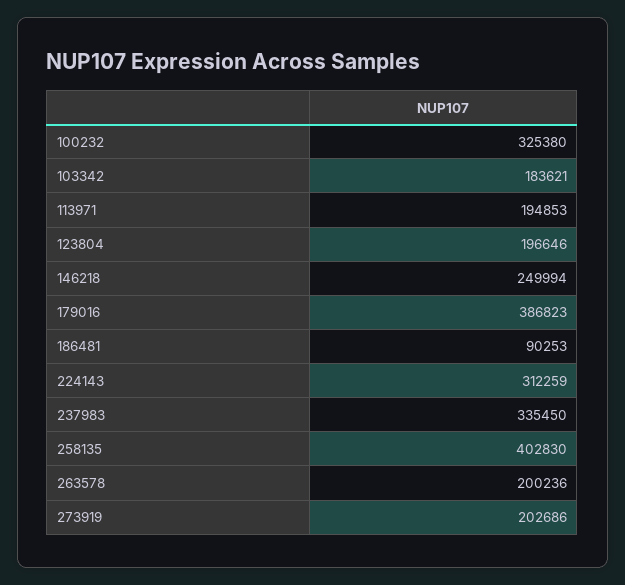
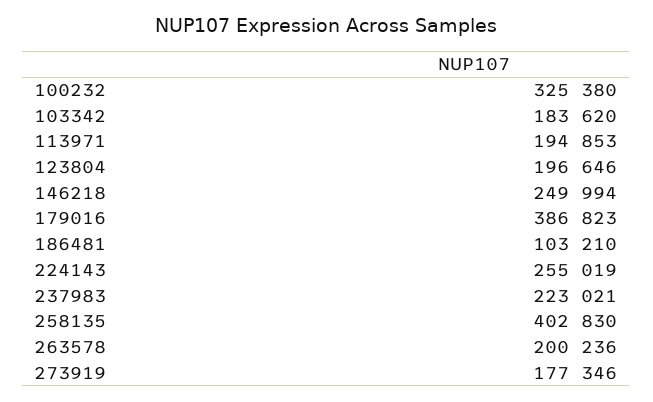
  {
    "100232": 325380,
-   "103342": 183621,
+   "103342": 183620,
    "113971": 194853,
    "123804": 196646,
    "146218": 249994,
    "179016": 386823,
-   "186481": 90253,
+   "186481": 103210,
-   "224143": 312259,
+   "224143": 255019,
-   "237983": 335450,
+   "237983": 223021,
    "258135": 402830,
    "263578": 200236,
-   "273919": 202686
+   "273919": 177346
  }

